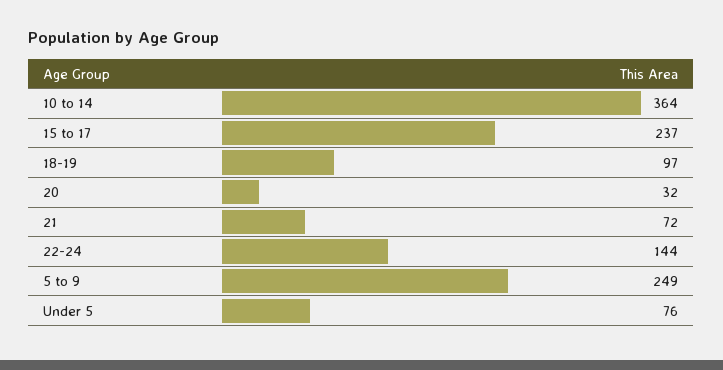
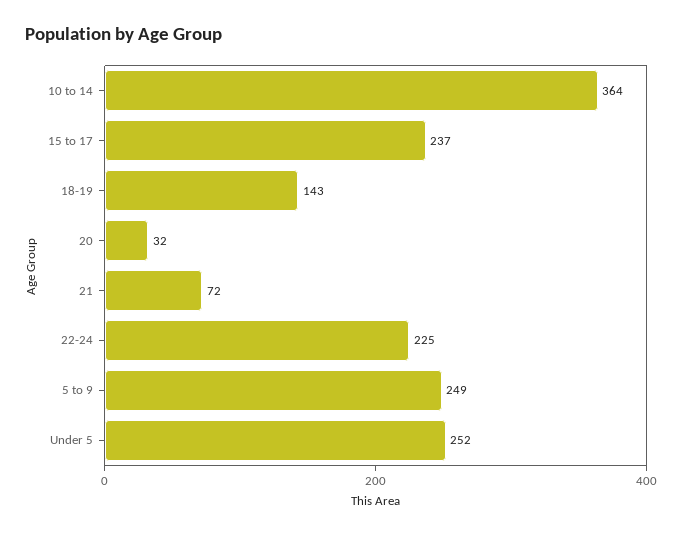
  {
    "10 to 14": 364,
    "15 to 17": 237,
-   "18-19": 97,
+   "18-19": 143,
    "20": 32,
    "21": 72,
-   "22-24": 144,
+   "22-24": 225,
    "5 to 9": 249,
-   "Under 5": 76
+   "Under 5": 252
  }

